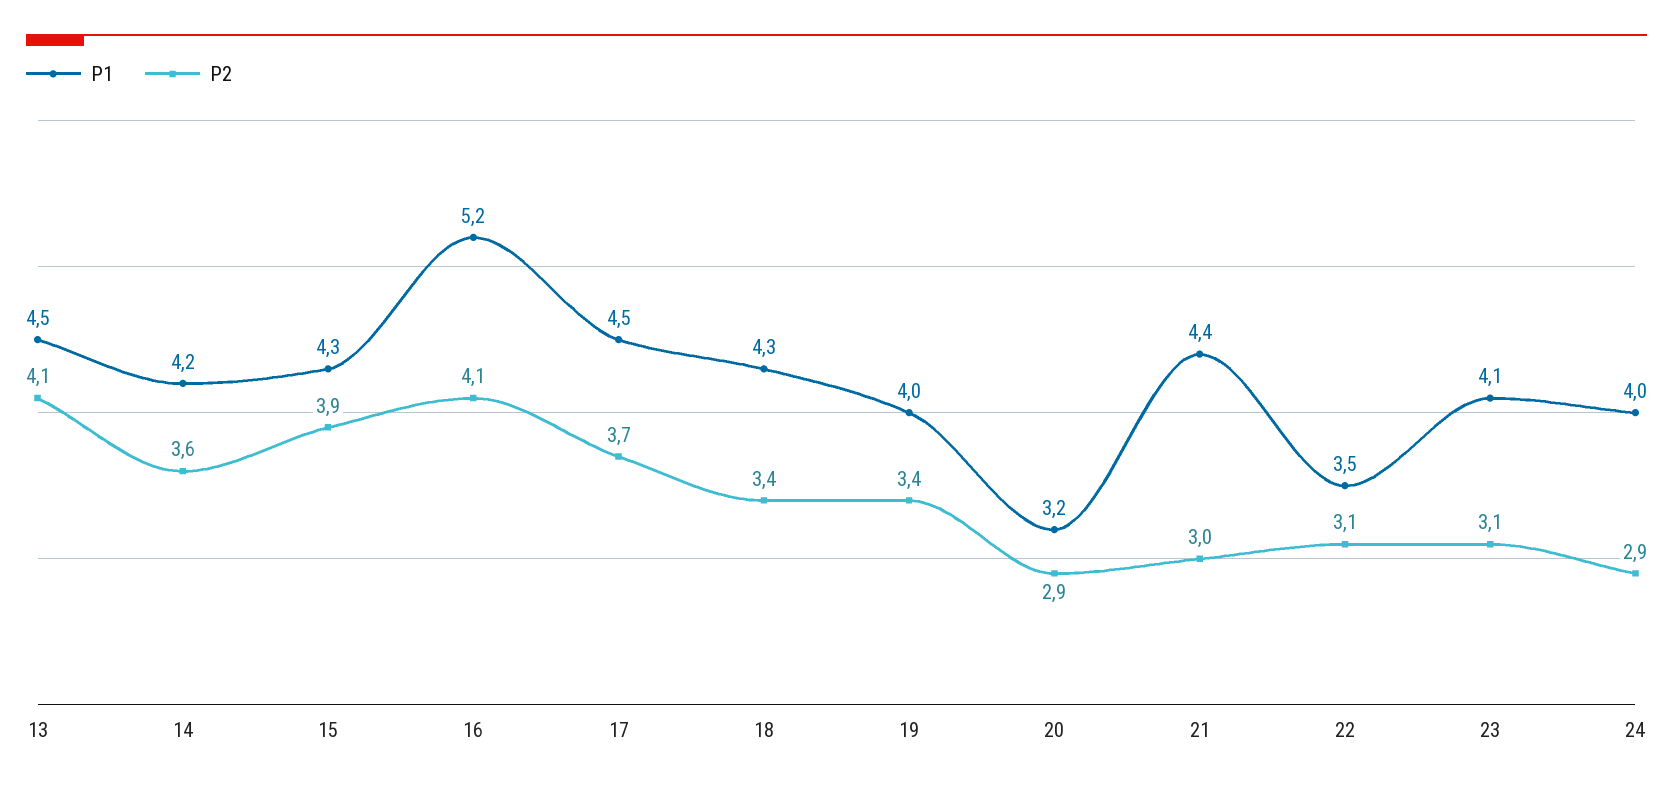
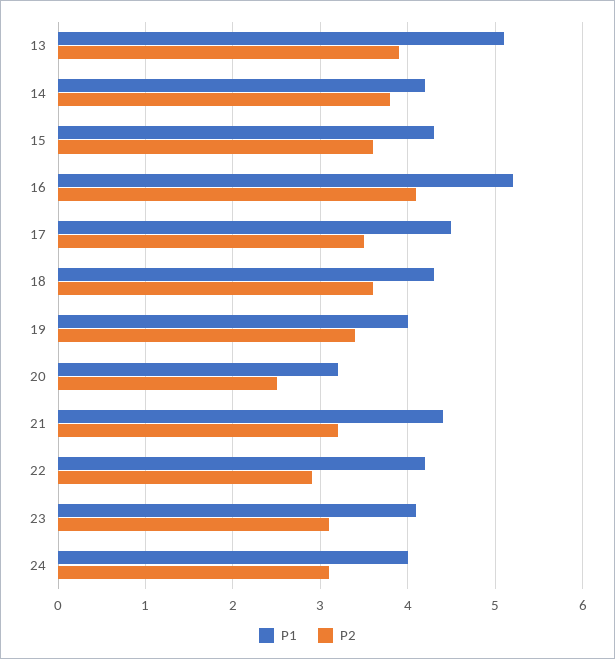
  {
    "P1": {
-     "13": 4.5,
+     "13": 5.1,
      "14": 4.2,
      "15": 4.3,
      "16": 5.2,
      "17": 4.5,
      "18": 4.3,
      "19": 4,
      "20": 3.2,
      "21": 4.4,
-     "22": 3.5,
+     "22": 4.2,
      "23": 4.1,
      "24": 4
    },
    "P2": {
-     "13": 4.1,
+     "13": 3.9,
-     "14": 3.6,
+     "14": 3.8,
-     "15": 3.9,
+     "15": 3.6,
      "16": 4.1,
-     "17": 3.7,
+     "17": 3.5,
-     "18": 3.4,
+     "18": 3.6,
      "19": 3.4,
-     "20": 2.9,
+     "20": 2.5,
-     "21": 3,
+     "21": 3.2,
-     "22": 3.1,
+     "22": 2.9,
      "23": 3.1,
-     "24": 2.9
+     "24": 3.1
    }
  }

